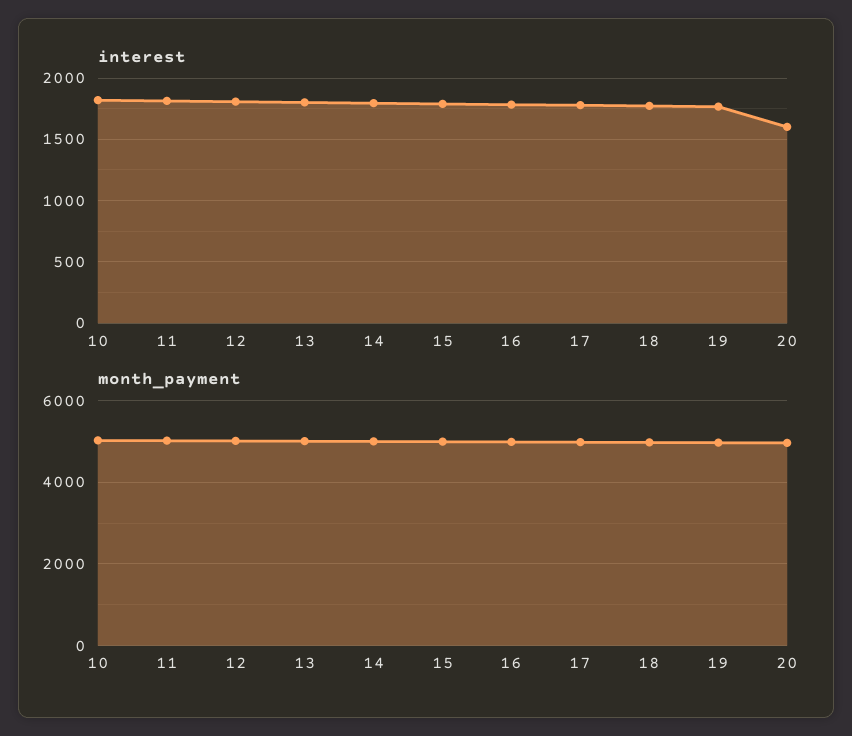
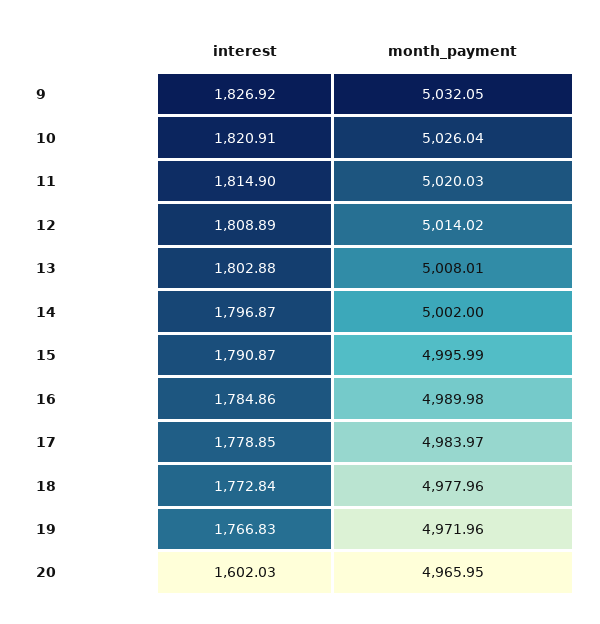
  {
    "interest": {
      "10": 1820.91,
      "11": 1814.9,
      "12": 1808.89,
      "13": 1802.88,
      "14": 1796.87,
      "15": 1790.87,
      "16": 1784.86,
      "17": 1778.85,
      "18": 1772.84,
      "19": 1766.83,
-     "20": 1602.03
+     "20": 1602.03,
+     "9": 1826.92
    },
    "month_payment": {
      "10": 5026.04,
      "11": 5020.03,
      "12": 5014.02,
      "13": 5008.01,
      "14": 5002,
      "15": 4995.99,
      "16": 4989.98,
      "17": 4983.97,
      "18": 4977.96,
      "19": 4971.96,
-     "20": 4965.95
+     "20": 4965.95,
+     "9": 5032.05
    }
  }

